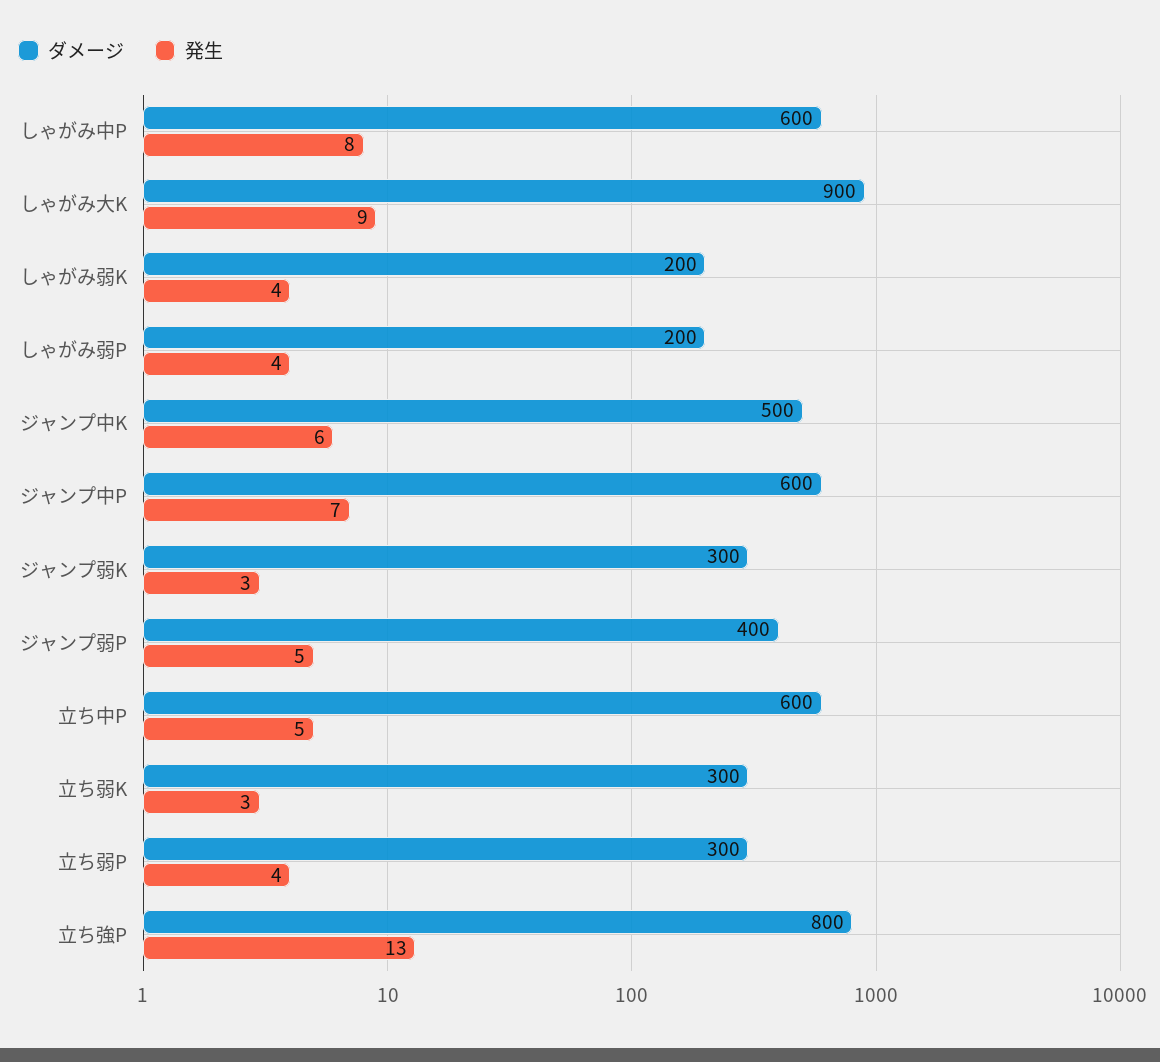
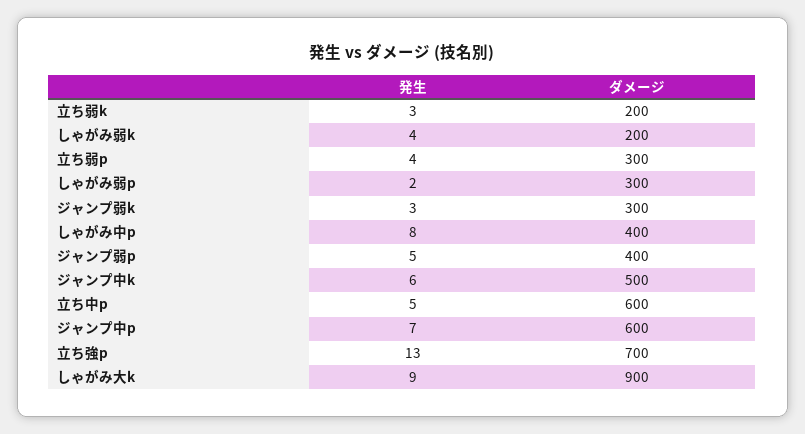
  {
    "ダメージ": {
-     "しゃがみ中P": 600,
+     "しゃがみ中P": 400,
      "しゃがみ大K": 900,
      "しゃがみ弱K": 200,
-     "しゃがみ弱P": 200,
+     "しゃがみ弱P": 300,
      "ジャンプ中K": 500,
      "ジャンプ中P": 600,
      "ジャンプ弱K": 300,
      "ジャンプ弱P": 400,
      "立ち中P": 600,
-     "立ち弱K": 300,
+     "立ち弱K": 200,
      "立ち弱P": 300,
-     "立ち強P": 800
+     "立ち強P": 700
    },
    "発生": {
      "しゃがみ中P": 8,
      "しゃがみ大K": 9,
      "しゃがみ弱K": 4,
-     "しゃがみ弱P": 4,
+     "しゃがみ弱P": 2,
      "ジャンプ中K": 6,
      "ジャンプ中P": 7,
      "ジャンプ弱K": 3,
      "ジャンプ弱P": 5,
      "立ち中P": 5,
      "立ち弱K": 3,
      "立ち弱P": 4,
      "立ち強P": 13
    }
  }

